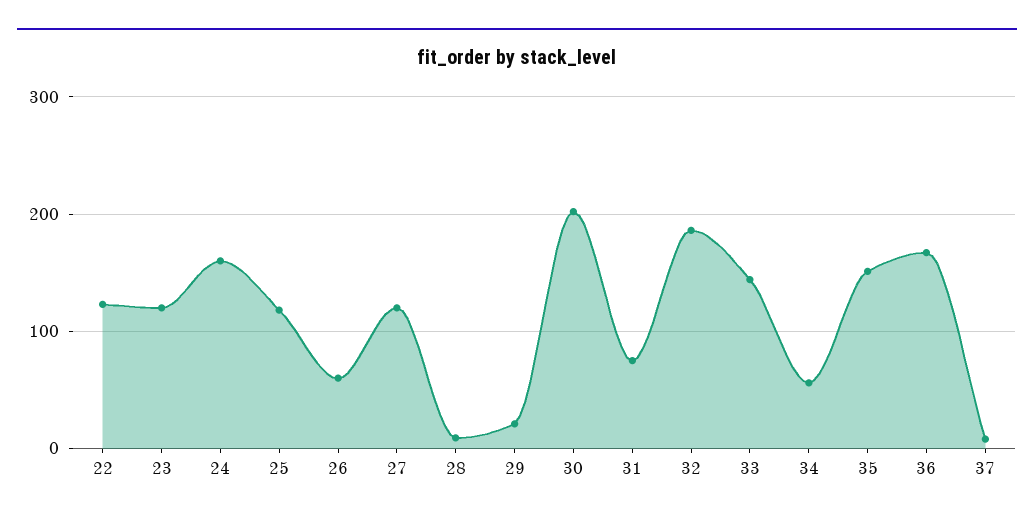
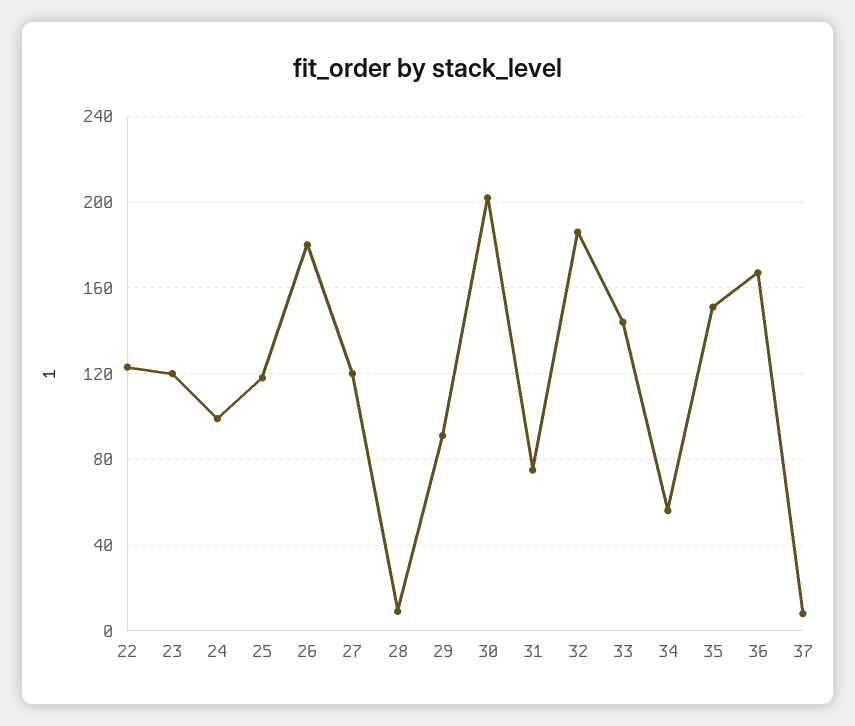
  {
    "22": 125,
    "23": 120,
-   "24": 160,
+   "24": 100,
    "25": 120,
-   "26": 60,
+   "26": 180,
    "27": 120,
    "28": 10,
-   "29": 20,
+   "29": 90,
    "30": 200,
    "31": 75,
    "32": 185,
    "33": 145,
    "34": 55,
    "35": 150,
    "36": 165,
    "37": 10
  }

